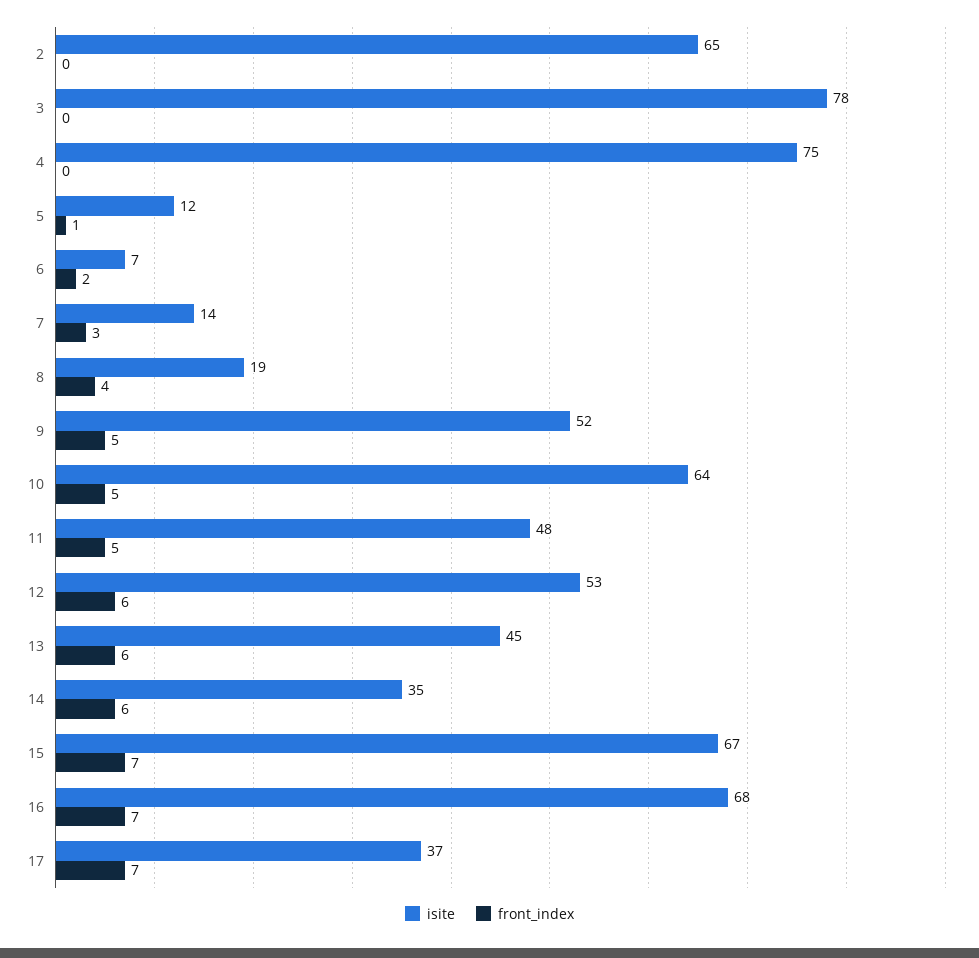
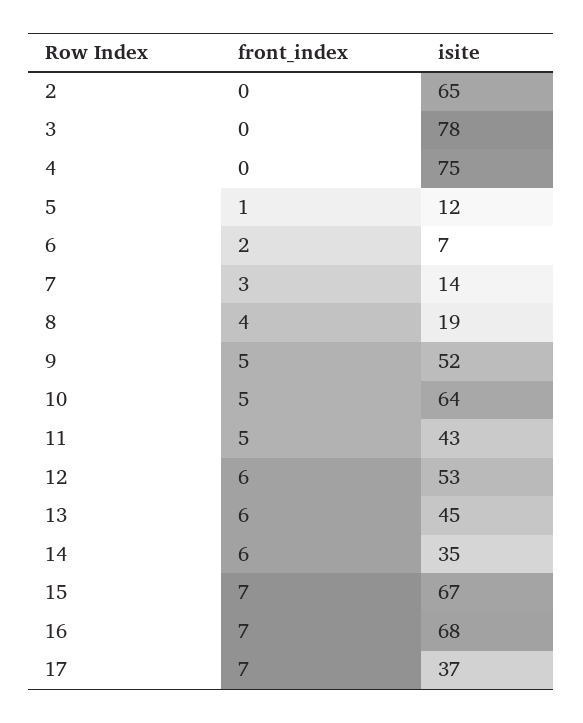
  {
    "isite": {
      "2": 65,
      "3": 78,
      "4": 75,
      "5": 12,
      "6": 7,
      "7": 14,
      "8": 19,
      "9": 52,
      "10": 64,
-     "11": 48,
+     "11": 43,
      "12": 53,
      "13": 45,
      "14": 35,
      "15": 67,
      "16": 68,
      "17": 37
    },
    "front_index": {
      "2": 0,
      "3": 0,
      "4": 0,
      "5": 1,
      "6": 2,
      "7": 3,
      "8": 4,
      "9": 5,
      "10": 5,
      "11": 5,
      "12": 6,
      "13": 6,
      "14": 6,
      "15": 7,
      "16": 7,
      "17": 7
    }
  }

